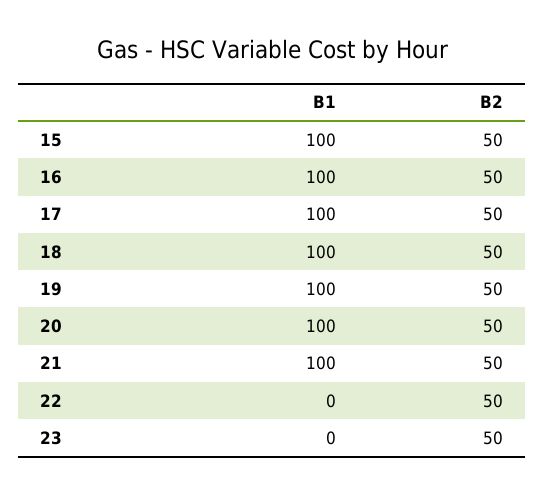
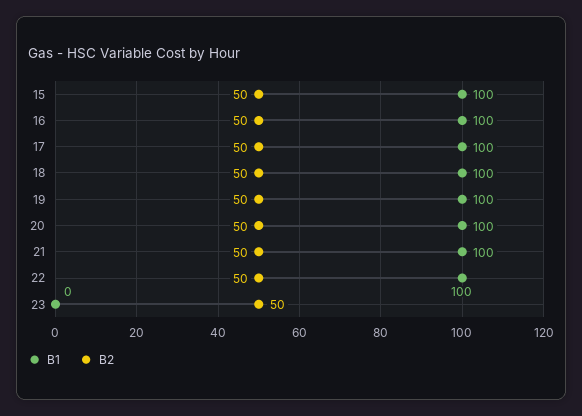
  {
    "B1": {
      "15": 100,
      "16": 100,
      "17": 100,
      "18": 100,
      "19": 100,
      "20": 100,
      "21": 100,
-     "22": 0,
+     "22": 100,
      "23": 0
    },
    "B2": {
      "15": 50,
      "16": 50,
      "17": 50,
      "18": 50,
      "19": 50,
      "20": 50,
      "21": 50,
      "22": 50,
      "23": 50
    }
  }

